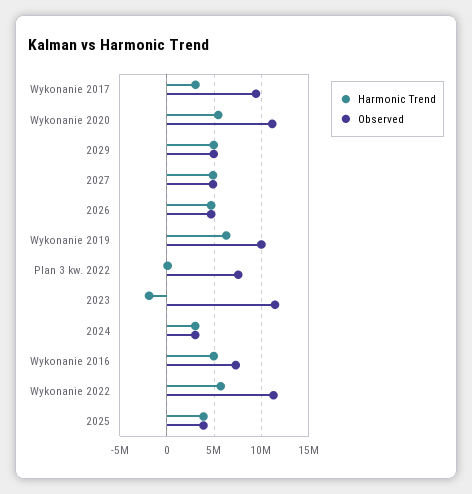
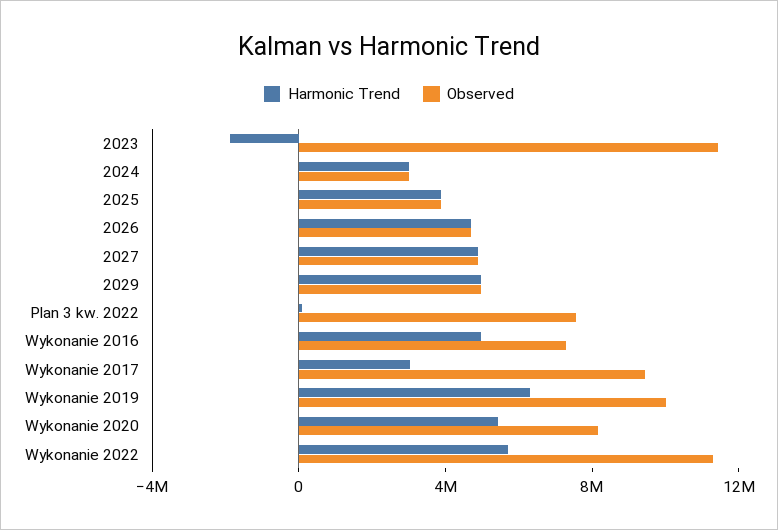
  {
    "Harmonic Trend": {
      "Wykonanie 2017": 3000000,
      "Wykonanie 2020": 5000000,
      "2029": 5000000,
      "2027": 5000000,
      "2026": 5000000,
      "Wykonanie 2019": 6000000,
      "Plan 3 kw. 2022": 0,
      "2023": -2000000,
      "2024": 3000000,
      "Wykonanie 2016": 5000000,
      "Wykonanie 2022": 6000000,
      "2025": 4000000
    },
    "Observed": {
      "Wykonanie 2017": 9000000,
-     "Wykonanie 2020": 11000000,
+     "Wykonanie 2020": 8000000,
      "2029": 5000000,
      "2027": 5000000,
      "2026": 5000000,
      "Wykonanie 2019": 10000000,
      "Plan 3 kw. 2022": 8000000,
      "2023": 11000000,
      "2024": 3000000,
      "Wykonanie 2016": 7000000,
      "Wykonanie 2022": 11000000,
      "2025": 4000000
    }
  }

